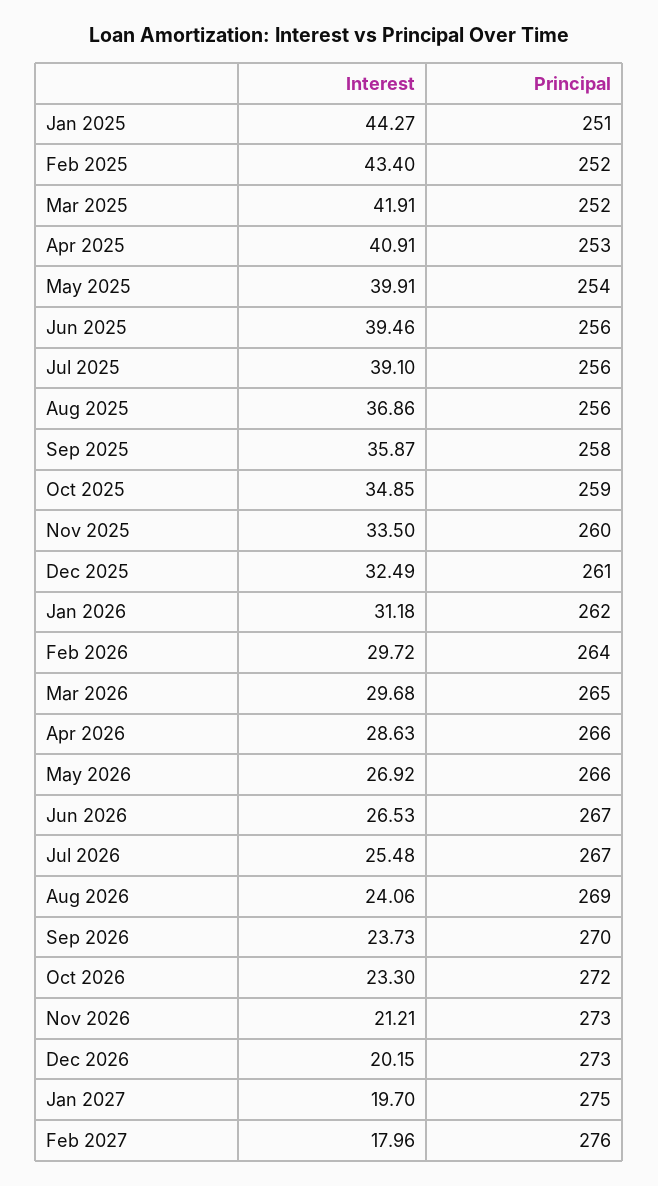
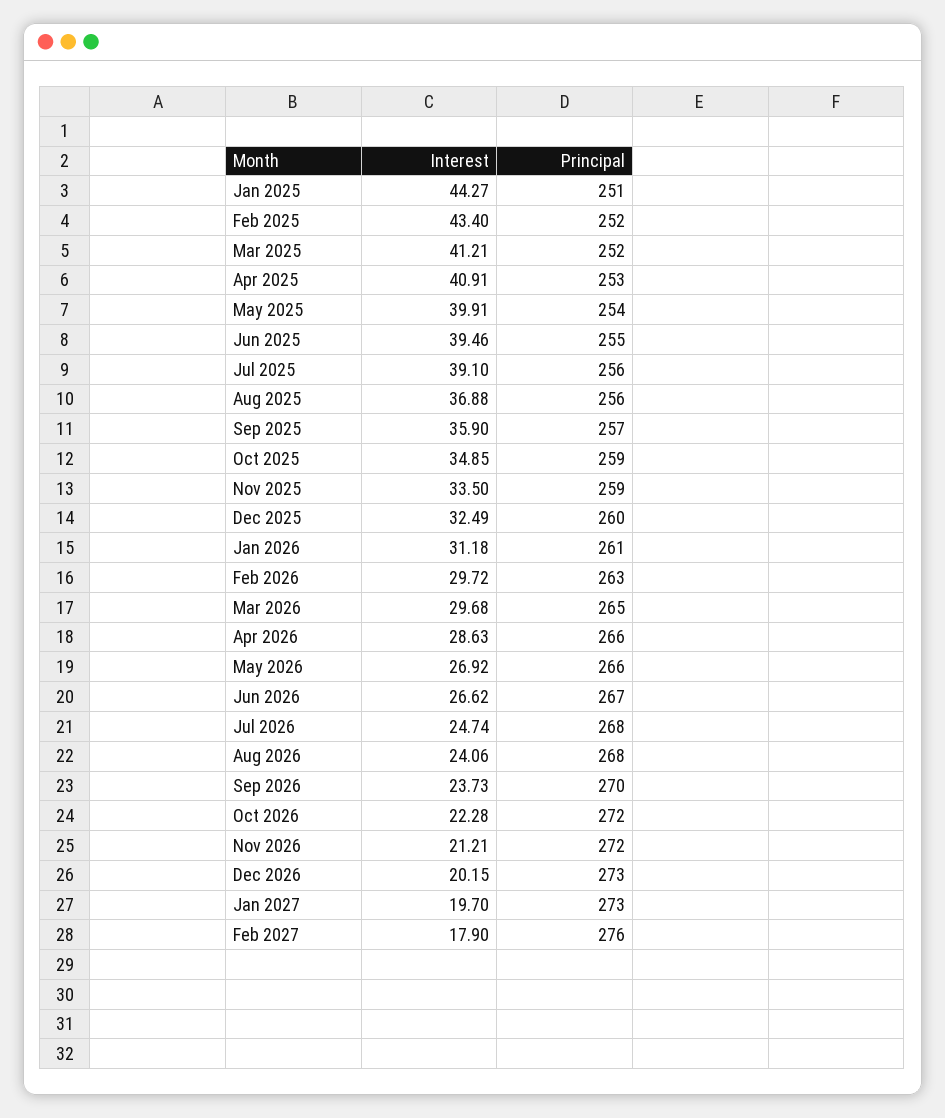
  {
    "Interest": {
      "Jan 2025": 44.27,
      "Feb 2025": 43.4,
-     "Mar 2025": 41.91,
+     "Mar 2025": 41.21,
      "Apr 2025": 40.91,
      "May 2025": 39.91,
      "Jun 2025": 39.46,
      "Jul 2025": 39.1,
-     "Aug 2025": 36.86,
+     "Aug 2025": 36.88,
-     "Sep 2025": 35.87,
+     "Sep 2025": 35.9,
      "Oct 2025": 34.85,
      "Nov 2025": 33.5,
      "Dec 2025": 32.49,
      "Jan 2026": 31.18,
      "Feb 2026": 29.72,
      "Mar 2026": 29.68,
      "Apr 2026": 28.63,
      "May 2026": 26.92,
-     "Jun 2026": 26.53,
+     "Jun 2026": 26.62,
-     "Jul 2026": 25.48,
+     "Jul 2026": 24.74,
      "Aug 2026": 24.06,
      "Sep 2026": 23.73,
-     "Oct 2026": 23.3,
+     "Oct 2026": 22.28,
      "Nov 2026": 21.21,
      "Dec 2026": 20.15,
      "Jan 2027": 19.7,
-     "Feb 2027": 17.96
+     "Feb 2027": 17.9
    },
    "Principal": {
      "Jan 2025": 251,
      "Feb 2025": 252,
      "Mar 2025": 252,
      "Apr 2025": 253,
      "May 2025": 254,
-     "Jun 2025": 256,
+     "Jun 2025": 255,
      "Jul 2025": 256,
      "Aug 2025": 256,
-     "Sep 2025": 258,
+     "Sep 2025": 257,
      "Oct 2025": 259,
-     "Nov 2025": 260,
+     "Nov 2025": 259,
-     "Dec 2025": 261,
+     "Dec 2025": 260,
-     "Jan 2026": 262,
+     "Jan 2026": 261,
-     "Feb 2026": 264,
+     "Feb 2026": 263,
      "Mar 2026": 265,
      "Apr 2026": 266,
      "May 2026": 266,
      "Jun 2026": 267,
-     "Jul 2026": 267,
+     "Jul 2026": 268,
-     "Aug 2026": 269,
+     "Aug 2026": 268,
      "Sep 2026": 270,
      "Oct 2026": 272,
-     "Nov 2026": 273,
+     "Nov 2026": 272,
      "Dec 2026": 273,
-     "Jan 2027": 275,
+     "Jan 2027": 273,
      "Feb 2027": 276
    }
  }

